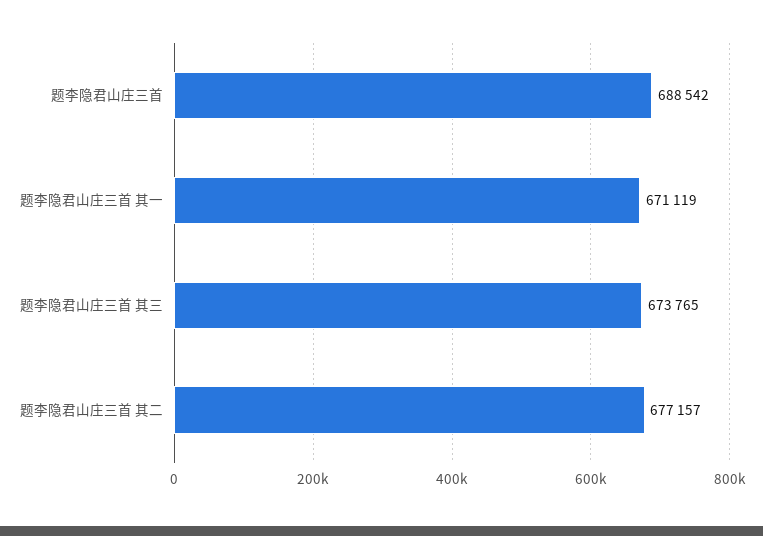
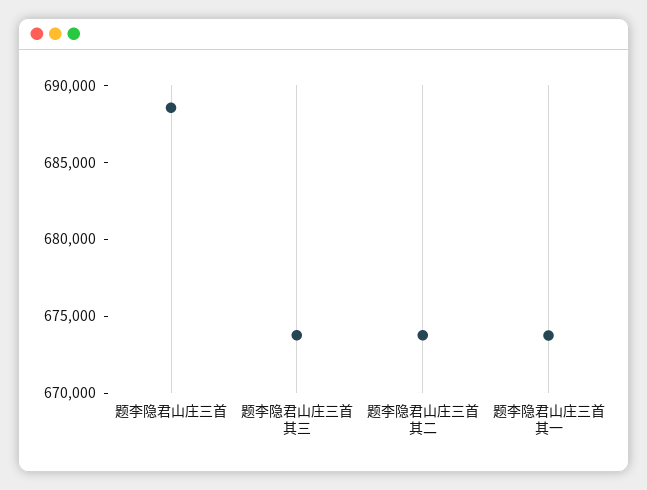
  {
    "题李隐君山庄三首": 688542,
-   "题李隐君山庄三首 其一": 671119,
+   "题李隐君山庄三首 其一": 674000,
    "题李隐君山庄三首 其三": 673765,
-   "题李隐君山庄三首 其二": 677157
+   "题李隐君山庄三首 其二": 674000
  }

